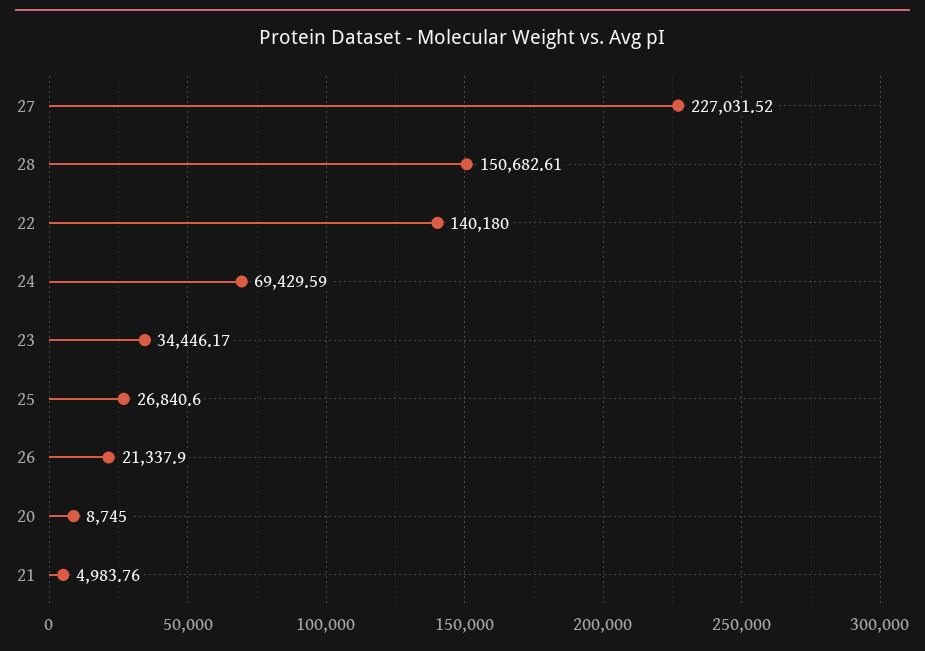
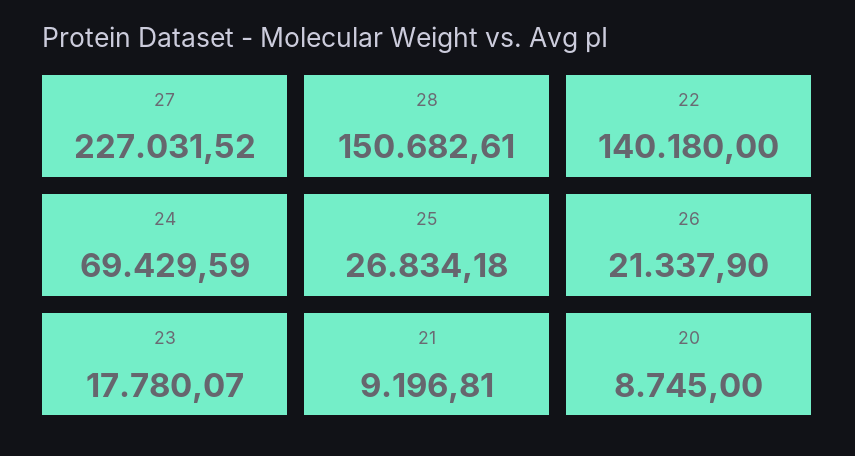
  {
    "27": 227031.52,
    "28": 150682.61,
    "22": 140180,
    "24": 69429.59,
-   "23": 34446.17,
+   "23": 17780.07,
-   "25": 26840.6,
+   "25": 26834.18,
    "26": 21337.9,
    "20": 8745,
-   "21": 4983.76
+   "21": 9196.81
  }

